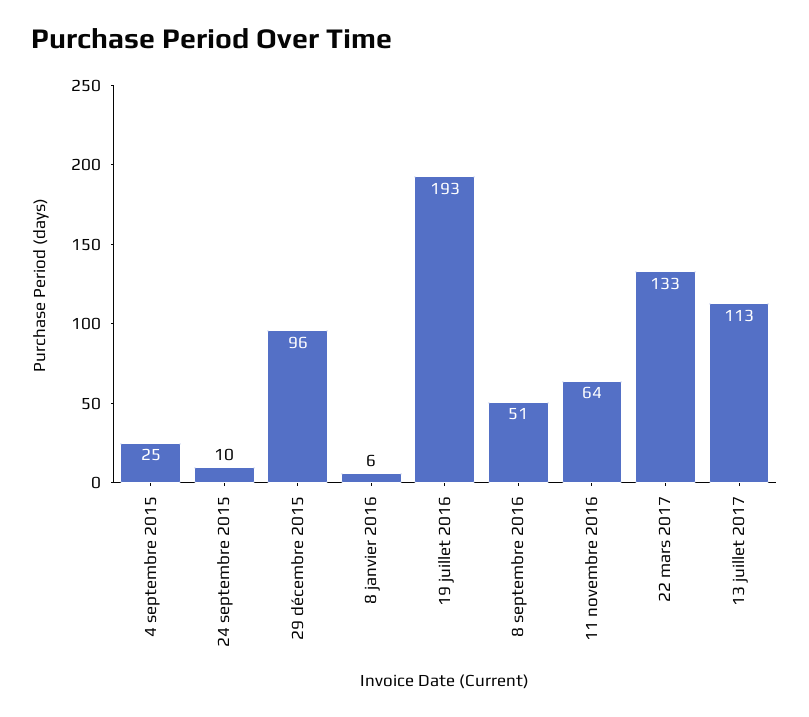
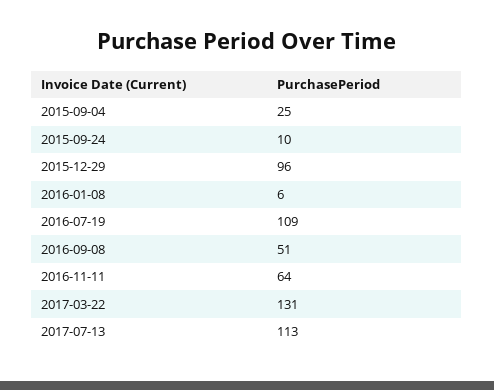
  {
    "4 septembre 2015": 25,
    "24 septembre 2015": 10,
    "29 décembre 2015": 96,
    "8 janvier 2016": 6,
-   "19 juillet 2016": 193,
+   "19 juillet 2016": 109,
    "8 septembre 2016": 51,
    "11 novembre 2016": 64,
-   "22 mars 2017": 133,
+   "22 mars 2017": 131,
    "13 juillet 2017": 113
  }

